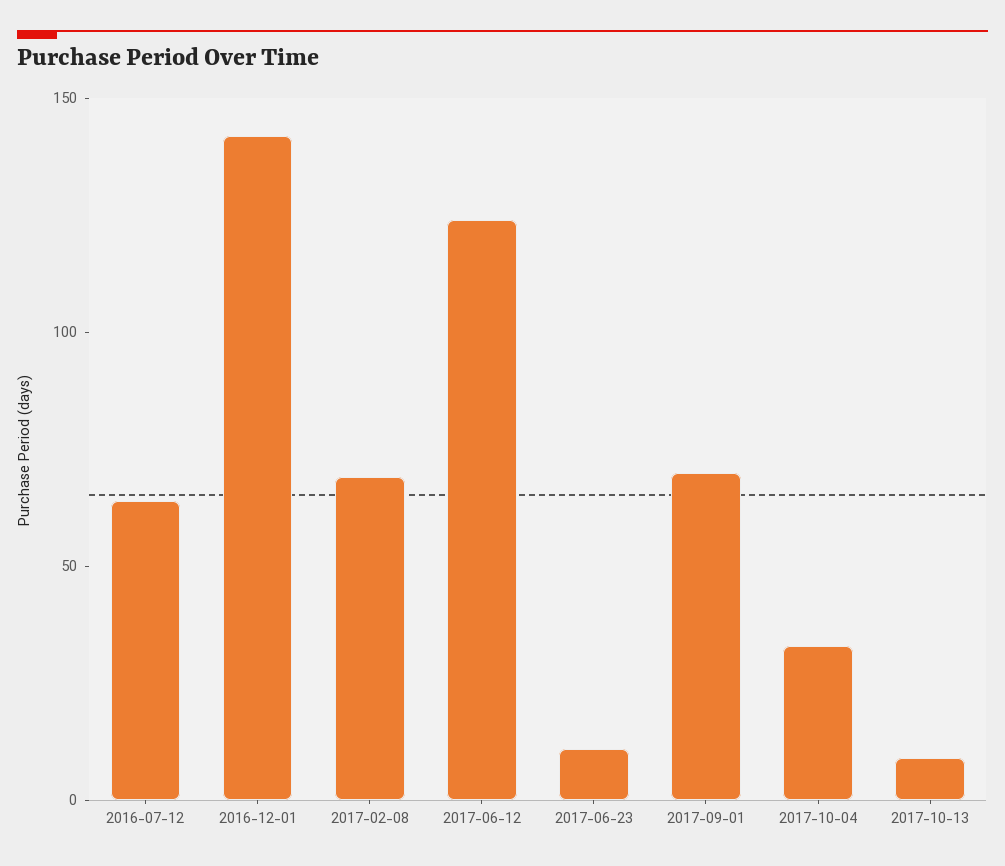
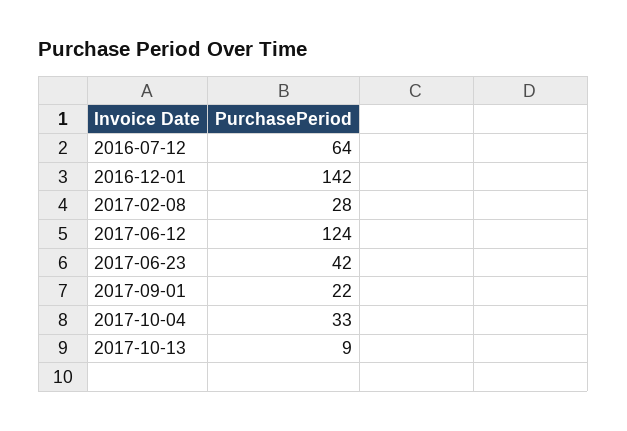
  {
    "2016-07-12": 64,
    "2016-12-01": 142,
-   "2017-02-08": 70,
+   "2017-02-08": 28,
    "2017-06-12": 124,
-   "2017-06-23": 10,
+   "2017-06-23": 42,
-   "2017-09-01": 70,
+   "2017-09-01": 22,
    "2017-10-04": 33,
    "2017-10-13": 9
  }

